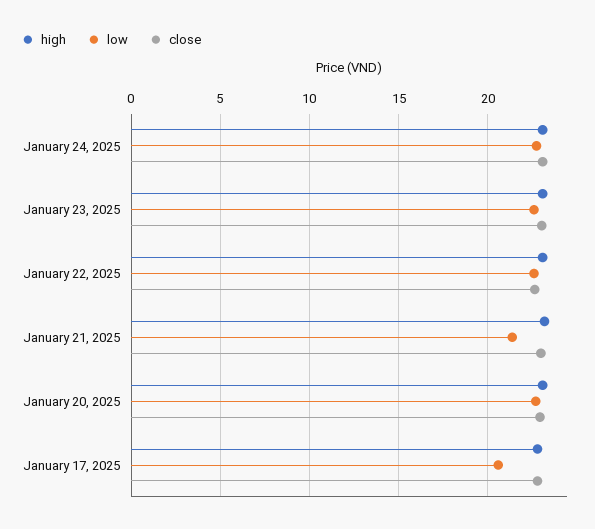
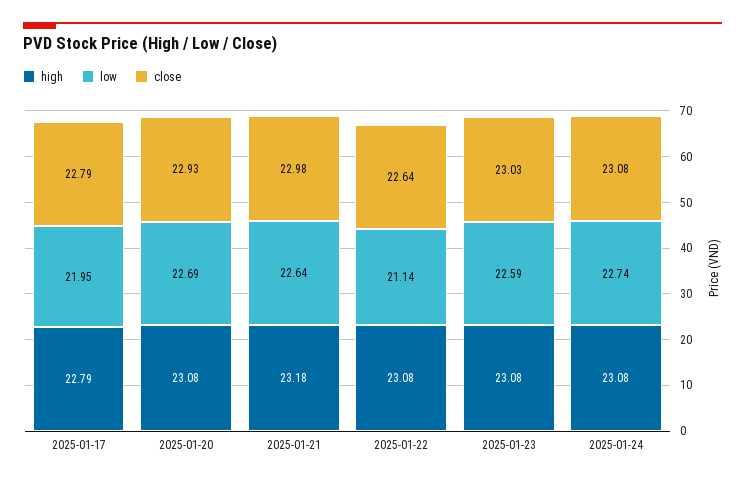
  {
    "high": {
      "January 24, 2025": 23.08,
      "January 23, 2025": 23.08,
      "January 22, 2025": 23.08,
      "January 21, 2025": 23.18,
      "January 20, 2025": 23.08,
      "January 17, 2025": 22.79
    },
    "low": {
      "January 24, 2025": 22.74,
      "January 23, 2025": 22.59,
-     "January 22, 2025": 22.5,
+     "January 22, 2025": 21.14,
-     "January 21, 2025": 21.5,
+     "January 21, 2025": 22.64,
      "January 20, 2025": 22.69,
-     "January 17, 2025": 20.5
+     "January 17, 2025": 21.95
    },
    "close": {
      "January 24, 2025": 23.08,
      "January 23, 2025": 23.03,
      "January 22, 2025": 22.64,
      "January 21, 2025": 22.98,
      "January 20, 2025": 22.93,
      "January 17, 2025": 22.79
    }
  }

